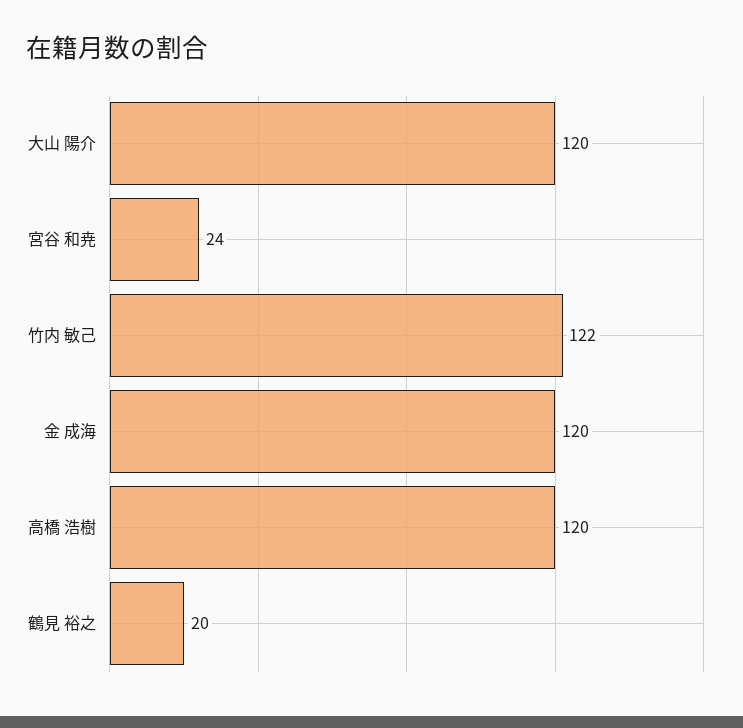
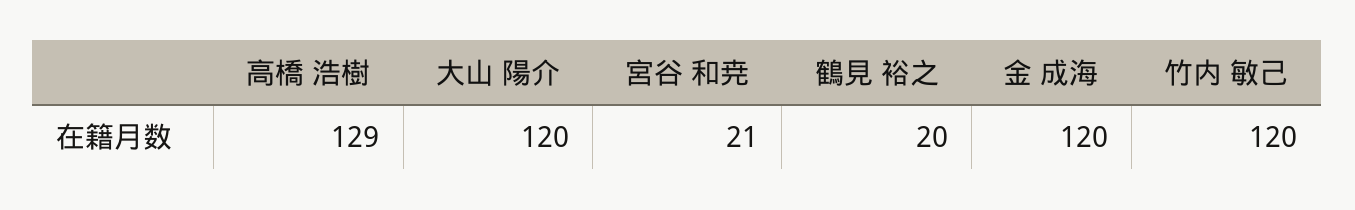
  {
    "大山 陽介": 120,
-   "宮谷 和尭": 24,
+   "宮谷 和尭": 21,
-   "竹内 敏己": 122,
+   "竹内 敏己": 120,
    "金 成海": 120,
-   "高橋 浩樹": 120,
+   "高橋 浩樹": 129,
    "鶴見 裕之": 20
  }

